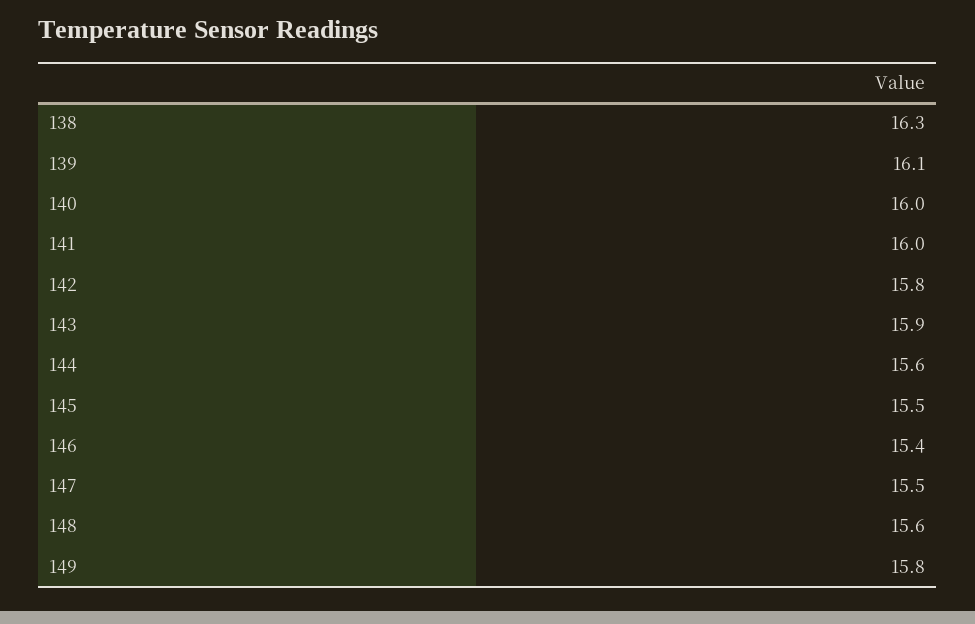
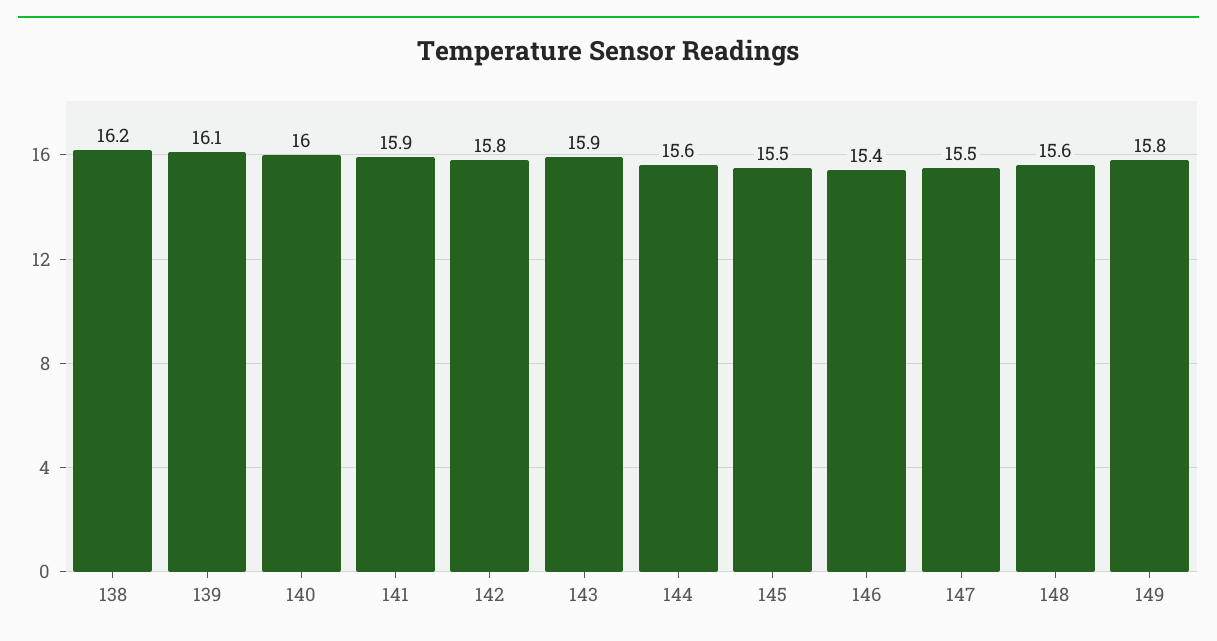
  {
-   "138": 16.3,
+   "138": 16.2,
    "139": 16.1,
    "140": 16,
-   "141": 16,
+   "141": 15.9,
    "142": 15.8,
    "143": 15.9,
    "144": 15.6,
    "145": 15.5,
    "146": 15.4,
    "147": 15.5,
    "148": 15.6,
    "149": 15.8
  }

